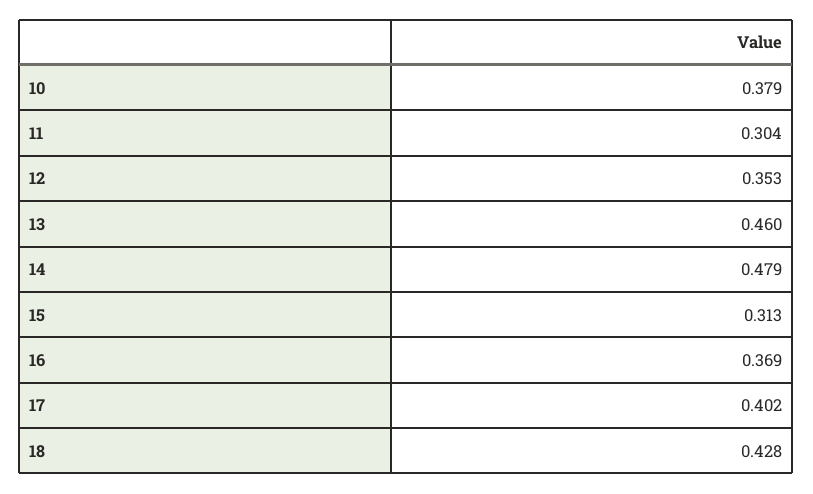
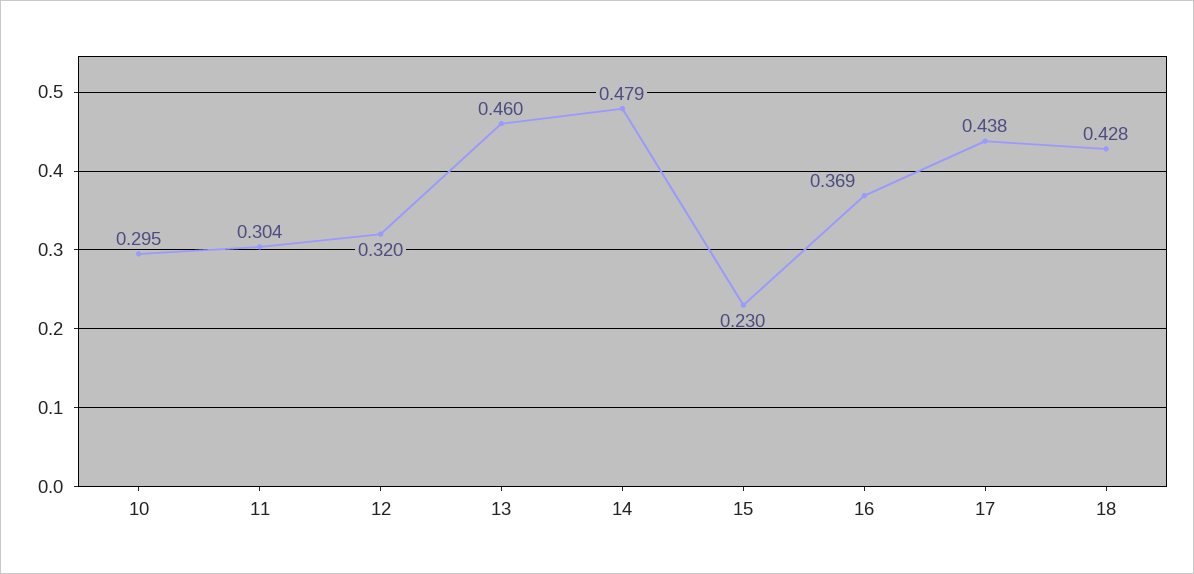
  {
-   "10": 0.379,
+   "10": 0.295,
    "11": 0.304,
-   "12": 0.353,
+   "12": 0.32,
    "13": 0.46,
    "14": 0.479,
-   "15": 0.313,
+   "15": 0.23,
    "16": 0.369,
-   "17": 0.402,
+   "17": 0.438,
    "18": 0.428
  }

